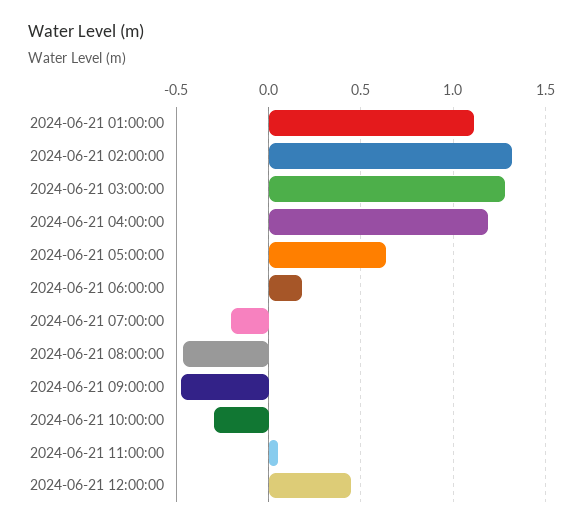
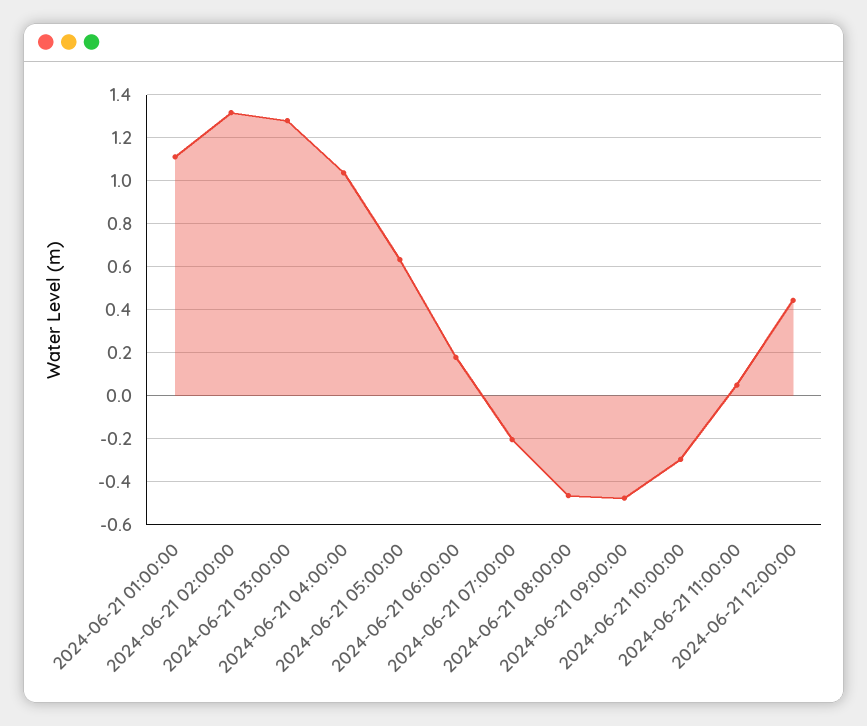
  {
    "2024-06-21 01:00:00": 1.1,
    "2024-06-21 02:00:00": 1.3,
    "2024-06-21 03:00:00": 1.3,
-   "2024-06-21 04:00:00": 1.2,
+   "2024-06-21 04:00:00": 1.05,
    "2024-06-21 05:00:00": 0.65,
    "2024-06-21 06:00:00": 0.2,
    "2024-06-21 07:00:00": -0.2,
    "2024-06-21 08:00:00": -0.45,
    "2024-06-21 09:00:00": -0.5,
    "2024-06-21 10:00:00": -0.3,
    "2024-06-21 11:00:00": 0.05,
    "2024-06-21 12:00:00": 0.45
  }

